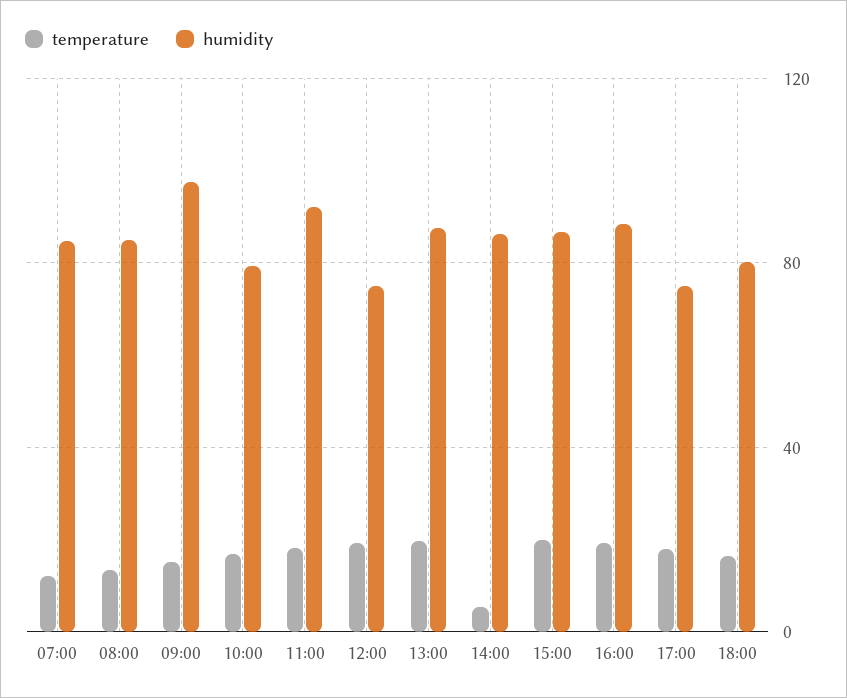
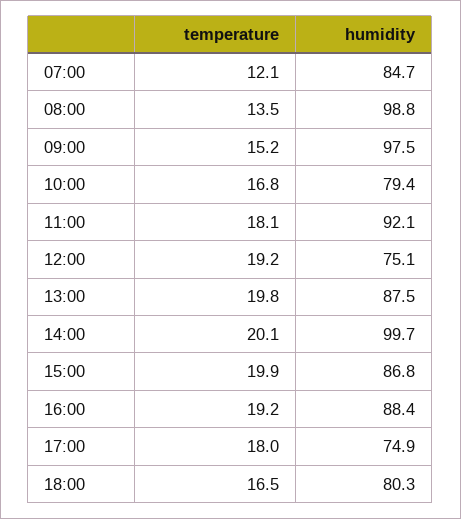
  {
    "temperature": {
      "07:00": 12.1,
      "08:00": 13.5,
      "09:00": 15.2,
      "10:00": 16.8,
      "11:00": 18.1,
      "12:00": 19.2,
      "13:00": 19.8,
-     "14:00": 5,
+     "14:00": 20.1,
      "15:00": 19.9,
      "16:00": 19.2,
      "17:00": 18,
      "18:00": 16.5
    },
    "humidity": {
      "07:00": 84.7,
-     "08:00": 85,
+     "08:00": 98.8,
      "09:00": 97.5,
      "10:00": 79.4,
      "11:00": 92.1,
      "12:00": 75.1,
      "13:00": 87.5,
-     "14:00": 85,
+     "14:00": 99.7,
      "15:00": 86.8,
      "16:00": 88.4,
      "17:00": 74.9,
      "18:00": 80.3
    }
  }

